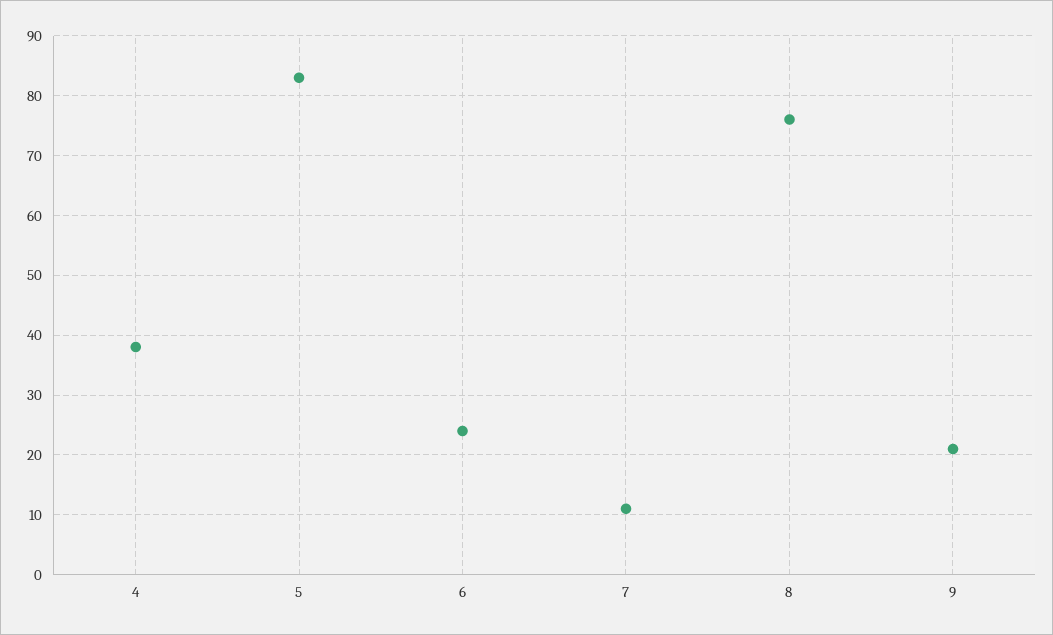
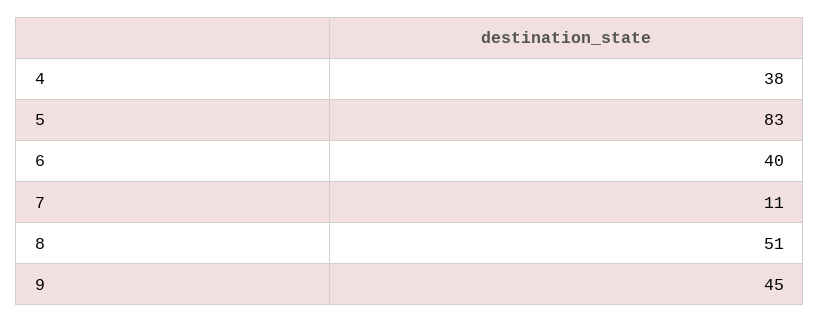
  {
    "4": 38,
    "5": 83,
-   "6": 25,
+   "6": 40,
    "7": 11,
-   "8": 75,
+   "8": 51,
-   "9": 20
+   "9": 45
  }

